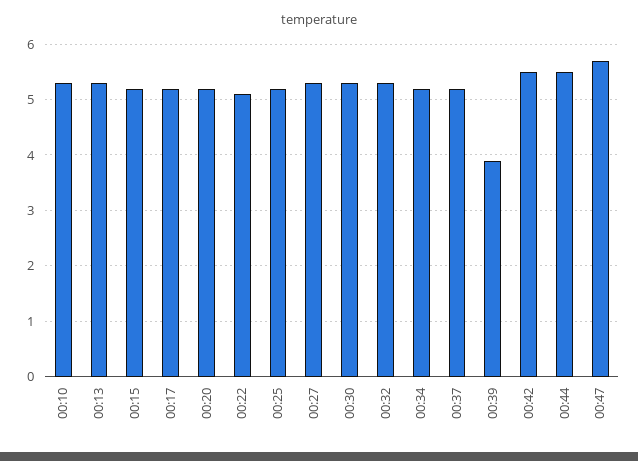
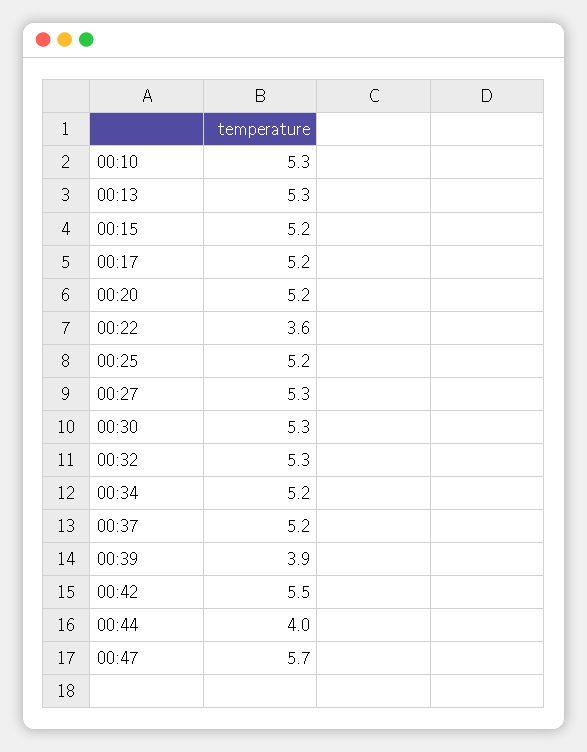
  {
    "00:10": 5.3,
    "00:13": 5.3,
    "00:15": 5.2,
    "00:17": 5.2,
    "00:20": 5.2,
-   "00:22": 5,
+   "00:22": 3.6,
    "00:25": 5.2,
    "00:27": 5.3,
    "00:30": 5.3,
    "00:32": 5.3,
    "00:34": 5.2,
    "00:37": 5.2,
    "00:39": 3.9,
    "00:42": 5.5,
-   "00:44": 5.5,
+   "00:44": 4,
    "00:47": 5.7
  }

